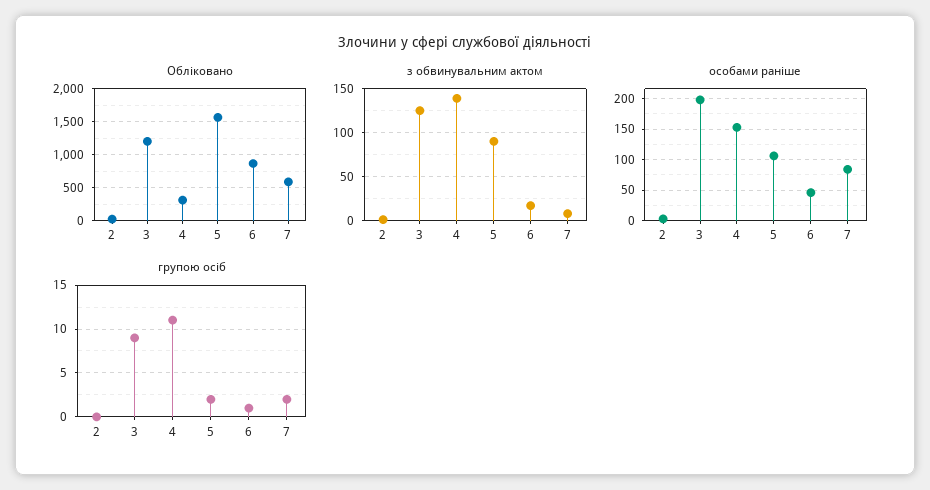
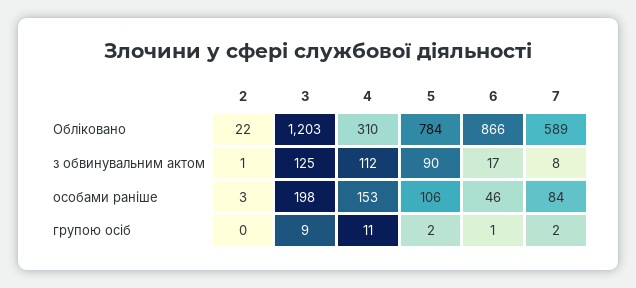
  {
    "Обліковано": {
      "2": 22,
      "3": 1203,
      "4": 310,
-     "5": 1600,
+     "5": 784,
      "6": 866,
      "7": 589
    },
    "з обвинувальним актом": {
      "2": 1,
      "3": 125,
-     "4": 140,
+     "4": 112,
      "5": 90,
      "6": 17,
      "7": 8
    },
    "особами раніше": {
      "2": 3,
      "3": 198,
      "4": 153,
      "5": 106,
      "6": 46,
      "7": 84
    },
    "групою осіб": {
      "2": 0,
      "3": 9,
      "4": 11,
      "5": 2,
      "6": 1,
      "7": 2
    }
  }

